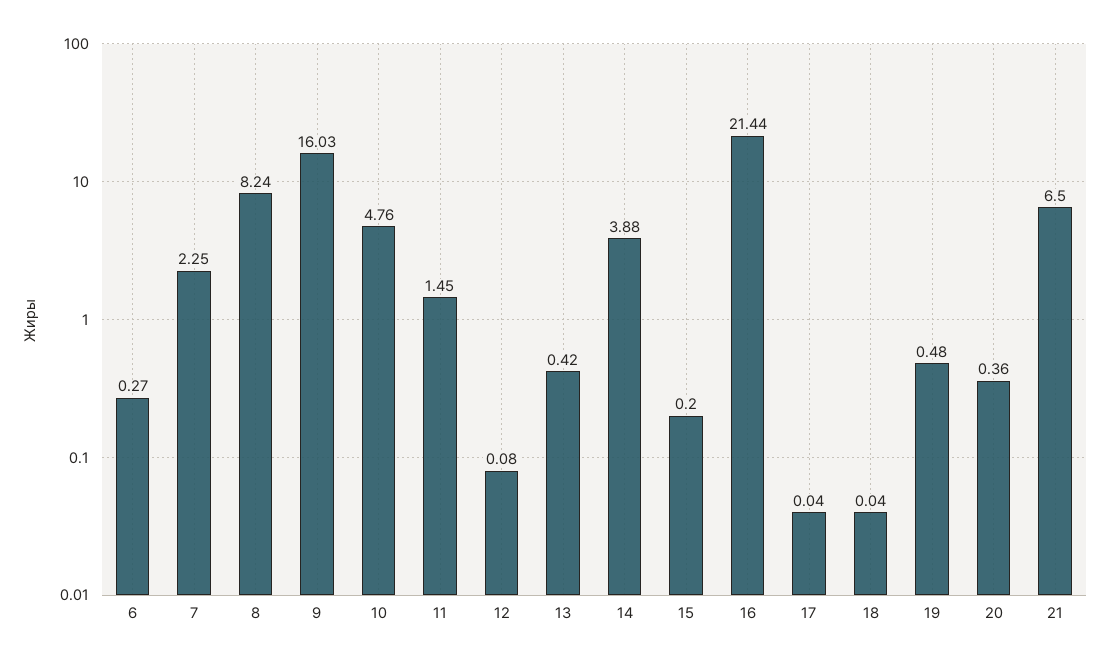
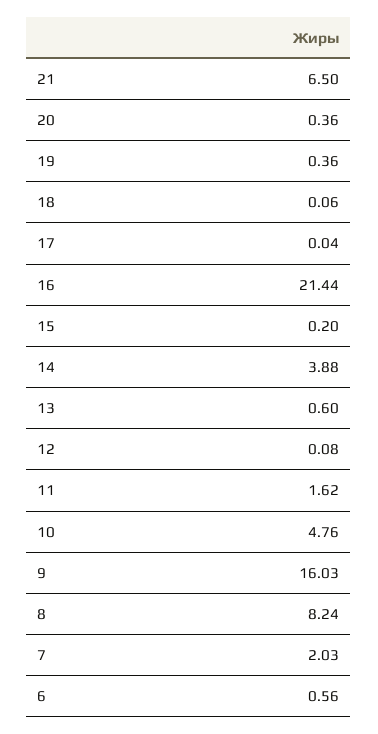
  {
-   "6": 0.27,
+   "6": 0.56,
-   "7": 2.25,
+   "7": 2.03,
    "8": 8.24,
    "9": 16.03,
    "10": 4.76,
-   "11": 1.45,
+   "11": 1.62,
    "12": 0.08,
-   "13": 0.42,
+   "13": 0.6,
    "14": 3.88,
    "15": 0.2,
    "16": 21.44,
    "17": 0.04,
-   "18": 0.04,
+   "18": 0.06,
-   "19": 0.48,
+   "19": 0.36,
    "20": 0.36,
    "21": 6.5
  }

